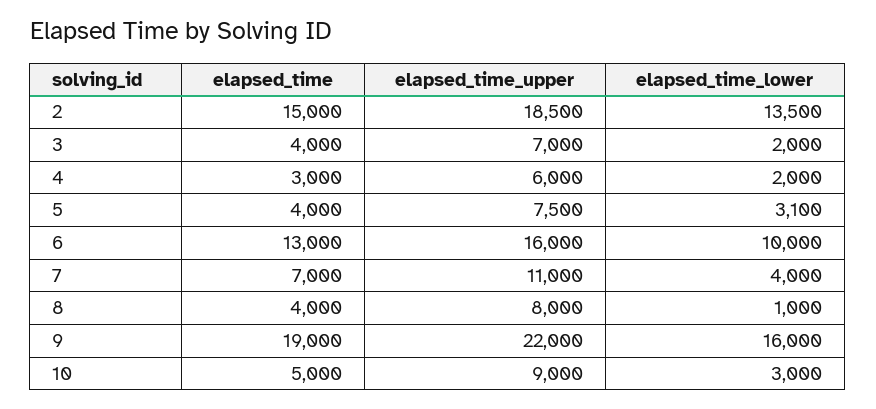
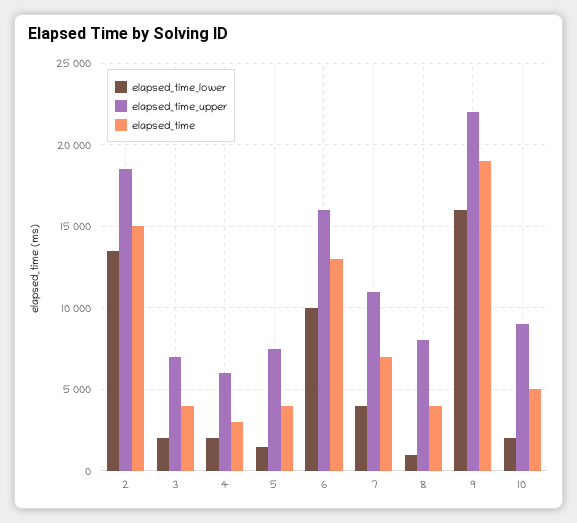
  {
    "elapsed_time": {
      "2": 15000,
      "3": 4000,
      "4": 3000,
      "5": 4000,
      "6": 13000,
      "7": 7000,
      "8": 4000,
      "9": 19000,
      "10": 5000
    },
    "elapsed_time_upper": {
      "2": 18500,
      "3": 7000,
      "4": 6000,
      "5": 7500,
      "6": 16000,
      "7": 11000,
      "8": 8000,
      "9": 22000,
      "10": 9000
    },
    "elapsed_time_lower": {
      "2": 13500,
      "3": 2000,
      "4": 2000,
-     "5": 3100,
+     "5": 1500,
      "6": 10000,
      "7": 4000,
      "8": 1000,
      "9": 16000,
-     "10": 3000
+     "10": 2000
    }
  }

